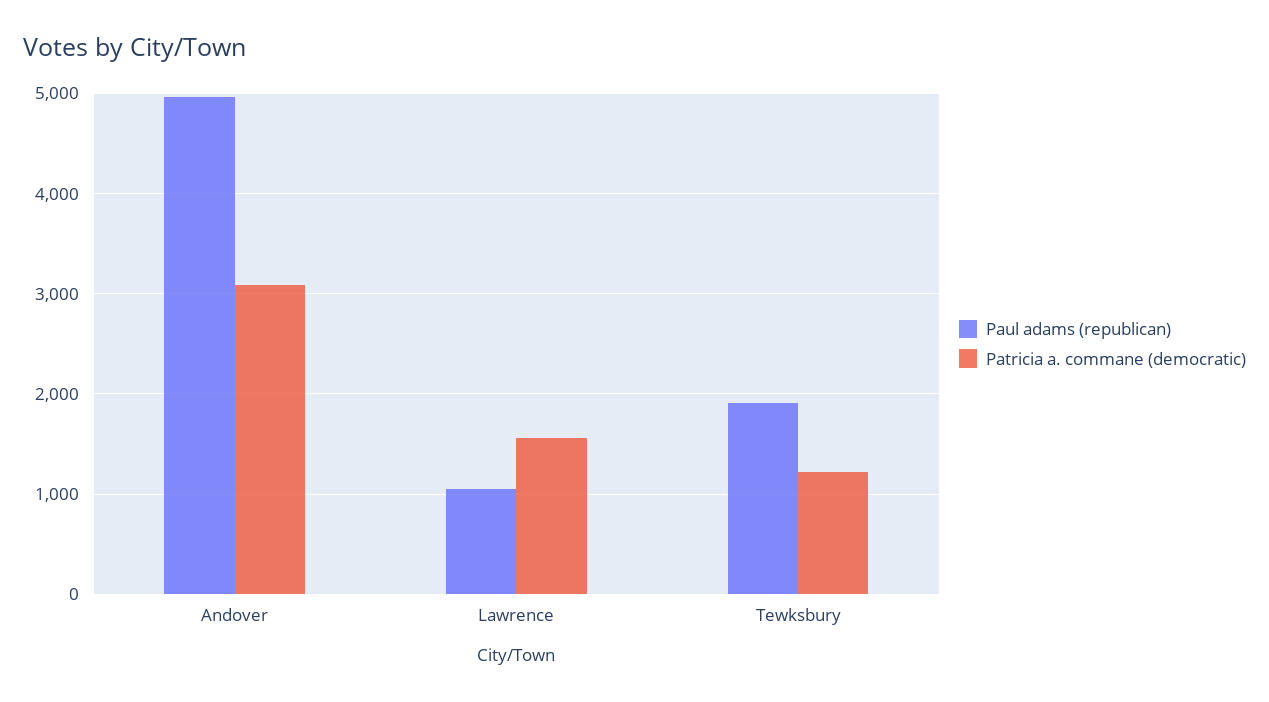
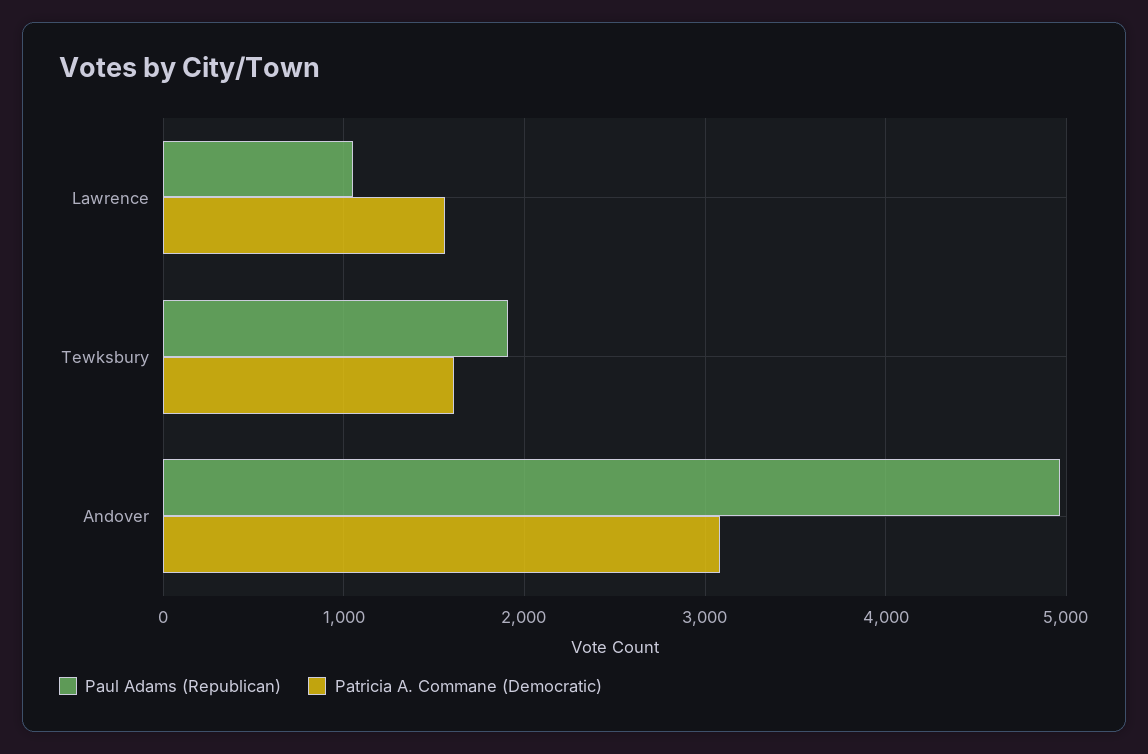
  {
    "Paul adams (republican)": {
      "Andover": 5000,
      "Lawrence": 1100,
      "Tewksbury": 1900
    },
    "Patricia a. commane (democratic)": {
      "Andover": 3100,
      "Lawrence": 1600,
-     "Tewksbury": 1200
+     "Tewksbury": 1600
    }
  }

